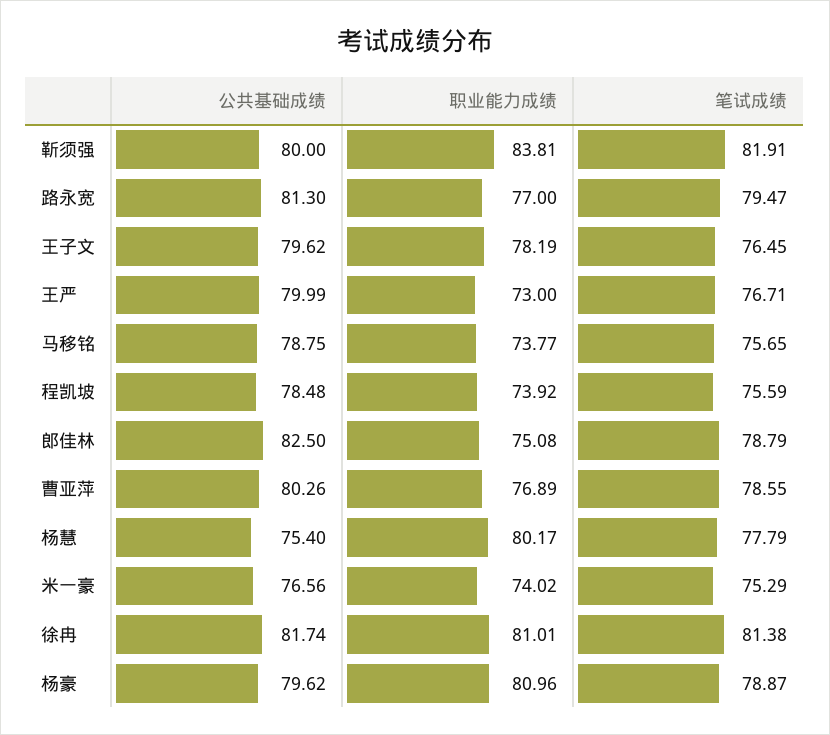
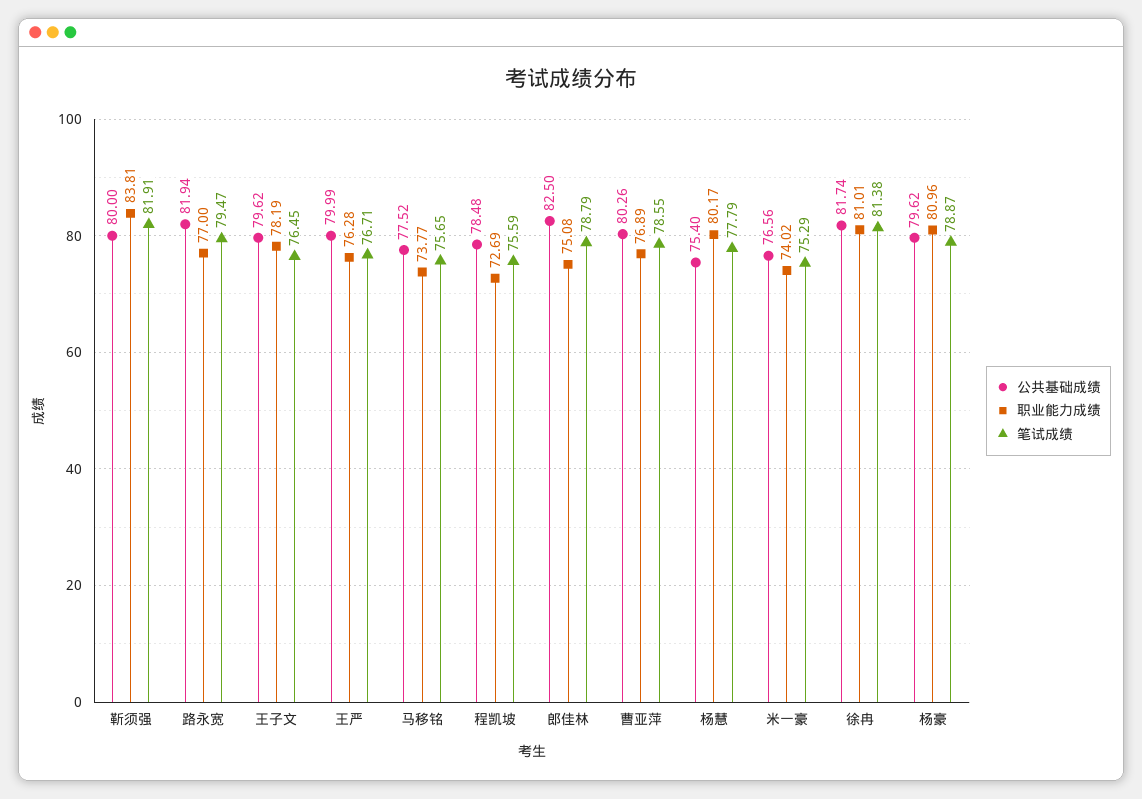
  {
    "公共基础成绩": {
      "靳须强": 80,
-     "路永宽": 81.3,
+     "路永宽": 81.94,
      "王子文": 79.62,
      "王严": 79.99,
-     "马移铭": 78.75,
+     "马移铭": 77.52,
      "程凯坡": 78.48,
      "郎佳林": 82.5,
      "曹亚萍": 80.26,
      "杨慧": 75.4,
      "米一豪": 76.56,
      "徐冉": 81.74,
      "杨豪": 79.62
    },
    "职业能力成绩": {
      "靳须强": 83.81,
      "路永宽": 77,
      "王子文": 78.19,
-     "王严": 73,
+     "王严": 76.28,
      "马移铭": 73.77,
-     "程凯坡": 73.92,
+     "程凯坡": 72.69,
      "郎佳林": 75.08,
      "曹亚萍": 76.89,
      "杨慧": 80.17,
      "米一豪": 74.02,
      "徐冉": 81.01,
      "杨豪": 80.96
    },
    "笔试成绩": {
      "靳须强": 81.91,
      "路永宽": 79.47,
      "王子文": 76.45,
      "王严": 76.71,
      "马移铭": 75.65,
      "程凯坡": 75.59,
      "郎佳林": 78.79,
      "曹亚萍": 78.55,
      "杨慧": 77.79,
      "米一豪": 75.29,
      "徐冉": 81.38,
      "杨豪": 78.87
    }
  }

